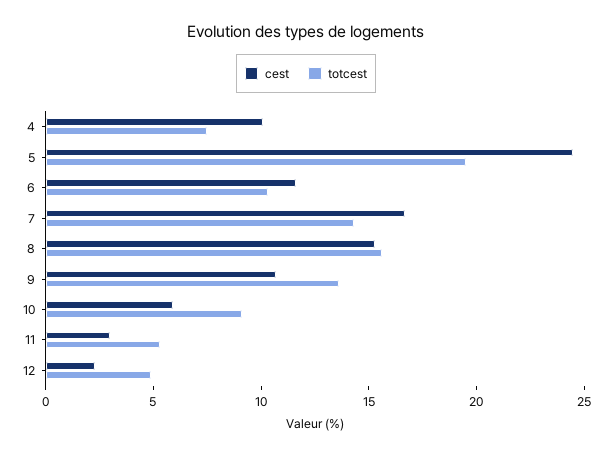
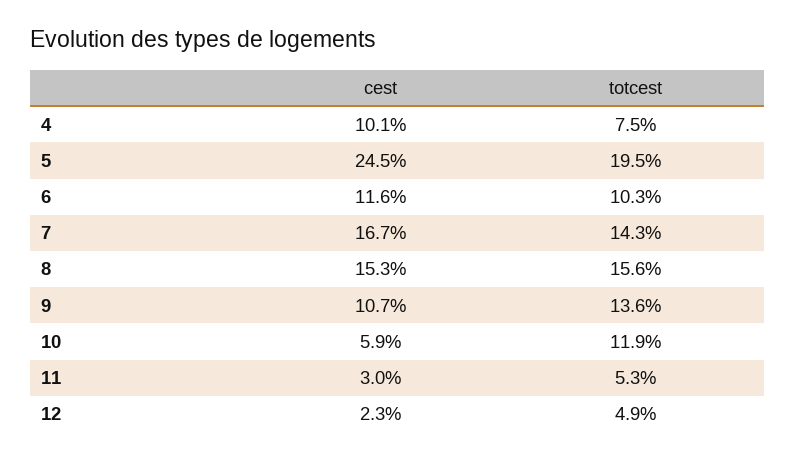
  {
    "cest": {
      "4": 10.1,
      "5": 24.5,
      "6": 11.6,
      "7": 16.7,
      "8": 15.3,
      "9": 10.7,
      "10": 5.9,
      "11": 3,
      "12": 2.3
    },
    "totcest": {
      "4": 7.5,
      "5": 19.5,
      "6": 10.3,
      "7": 14.3,
      "8": 15.6,
      "9": 13.6,
-     "10": 9,
+     "10": 11.9,
      "11": 5.3,
      "12": 4.9
    }
  }

